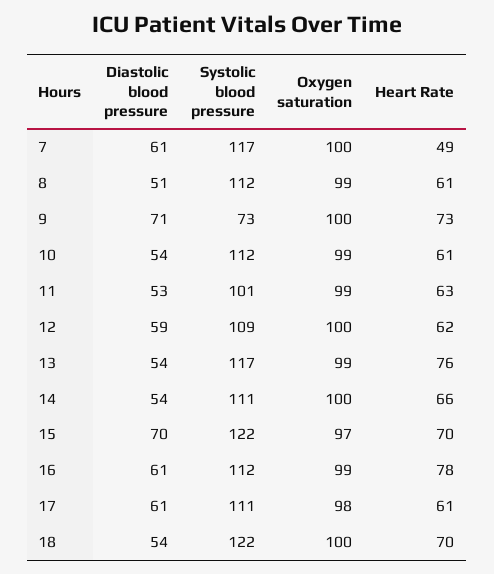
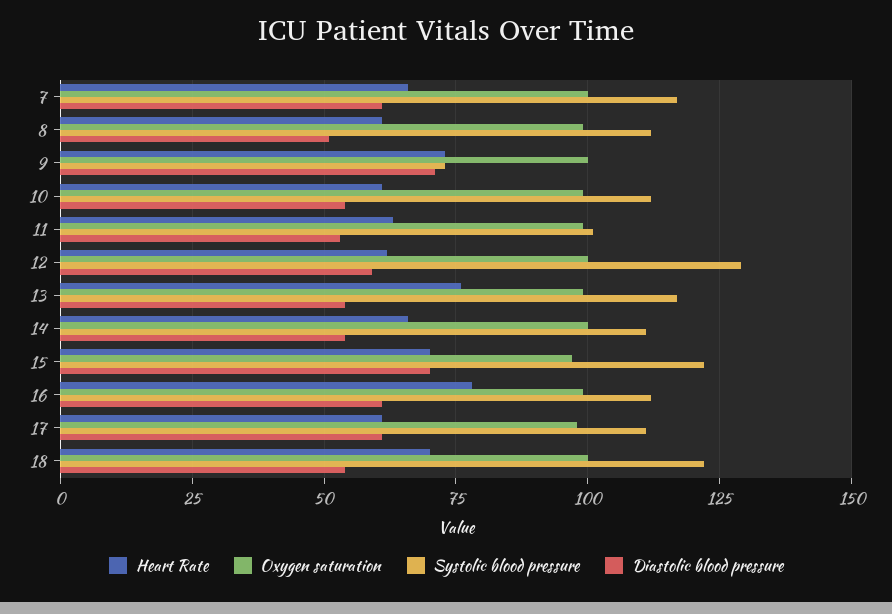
  {
    "Diastolic blood pressure": {
      "7": 61,
      "8": 51,
      "9": 71,
      "10": 54,
      "11": 53,
      "12": 59,
      "13": 54,
      "14": 54,
      "15": 70,
      "16": 61,
      "17": 61,
      "18": 54
    },
    "Systolic blood pressure": {
      "7": 117,
      "8": 112,
      "9": 73,
      "10": 112,
      "11": 101,
-     "12": 109,
+     "12": 130,
      "13": 117,
      "14": 111,
      "15": 122,
      "16": 112,
      "17": 111,
      "18": 122
    },
    "Oxygen saturation": {
      "7": 100,
      "8": 99,
      "9": 100,
      "10": 99,
      "11": 99,
      "12": 100,
      "13": 99,
      "14": 100,
      "15": 97,
      "16": 99,
      "17": 98,
      "18": 100
    },
    "Heart Rate": {
-     "7": 49,
+     "7": 65,
      "8": 61,
      "9": 73,
      "10": 61,
      "11": 63,
      "12": 62,
      "13": 76,
      "14": 66,
      "15": 70,
      "16": 78,
      "17": 61,
      "18": 70
    }
  }

